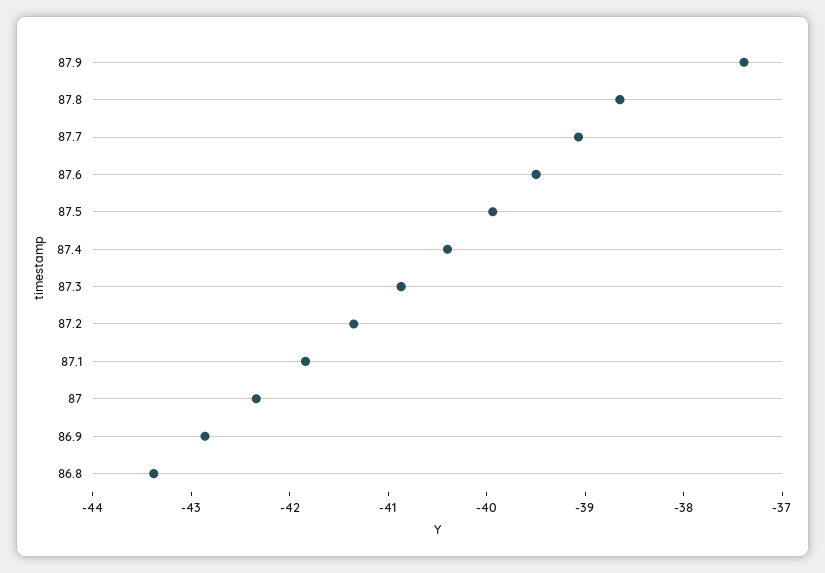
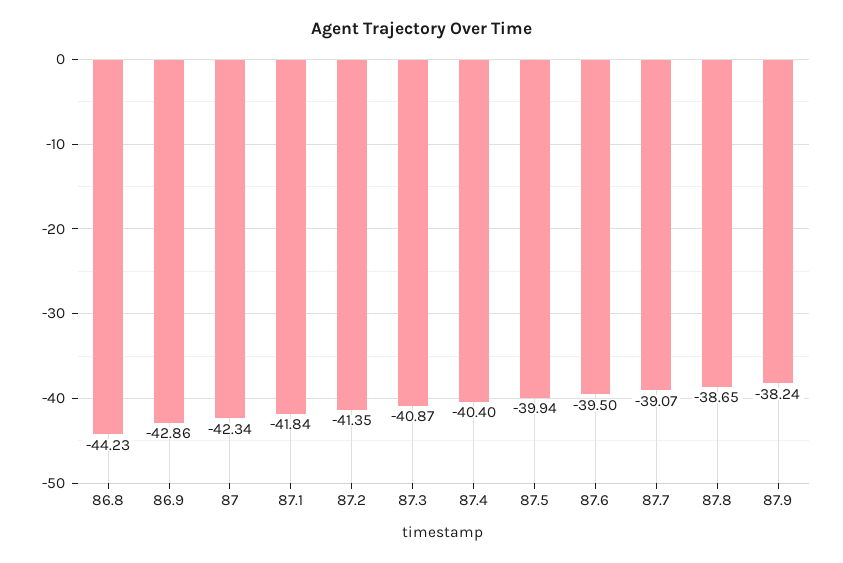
  {
-   "87.9": -37.4,
+   "87.9": -38.24,
    "87.8": -38.65,
    "87.7": -39.07,
    "87.6": -39.5,
    "87.5": -39.94,
    "87.4": -40.4,
    "87.3": -40.87,
    "87.2": -41.35,
    "87.1": -41.84,
    "87": -42.34,
    "86.9": -42.86,
-   "86.8": -43.4
+   "86.8": -44.23
  }

